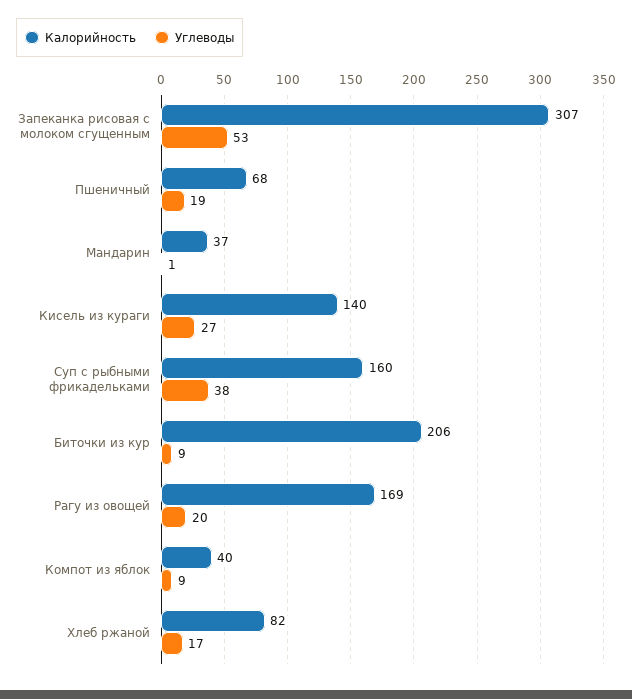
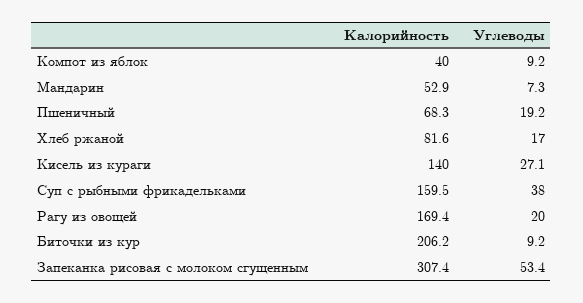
  {
    "Калорийность": {
      "Запеканка рисовая с молоком сгущенным": 307.4,
      "Пшеничный": 68.3,
-     "Мандарин": 37,
+     "Мандарин": 52.9,
      "Кисель из кураги": 140,
      "Суп с рыбными фрикадельками": 159.5,
      "Биточки из кур": 206.2,
      "Рагу из овощей": 169.4,
      "Компот из яблок": 40,
      "Хлеб ржаной": 81.6
    },
    "Углеводы": {
      "Запеканка рисовая с молоком сгущенным": 53.4,
      "Пшеничный": 19.2,
-     "Мандарин": 1,
+     "Мандарин": 7.3,
      "Кисель из кураги": 27.1,
      "Суп с рыбными фрикадельками": 38,
      "Биточки из кур": 9.2,
      "Рагу из овощей": 20,
      "Компот из яблок": 9.2,
      "Хлеб ржаной": 17
    }
  }

